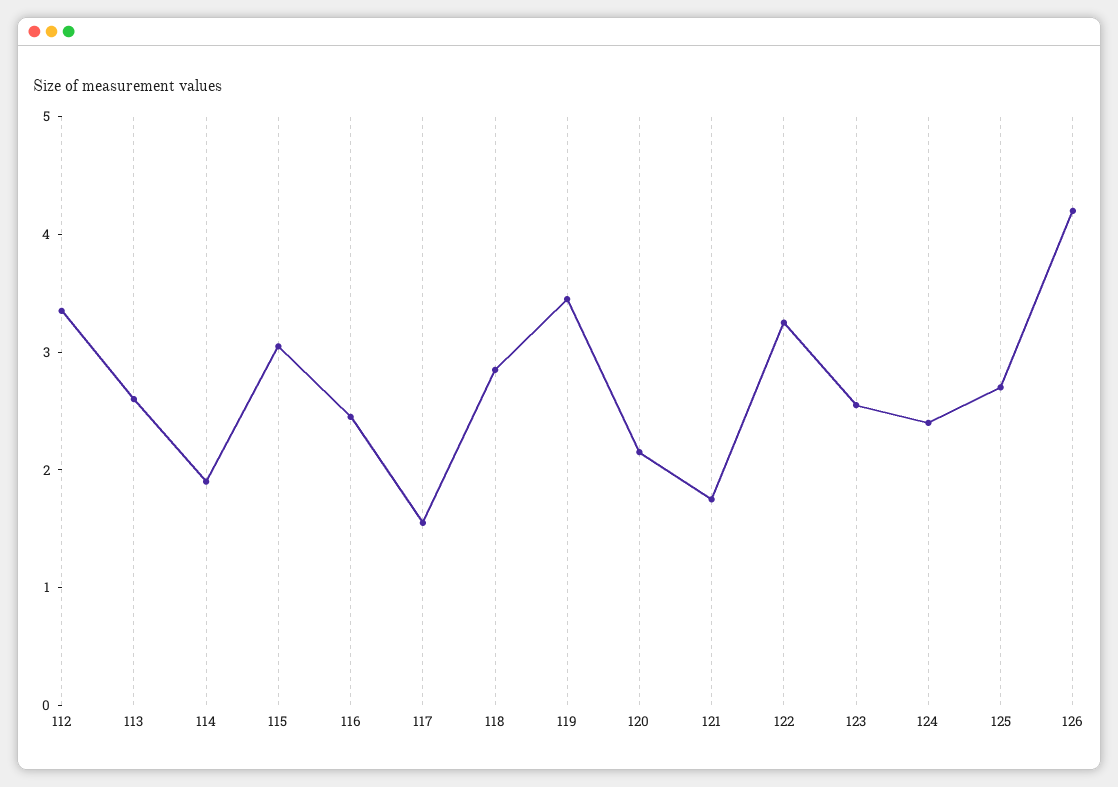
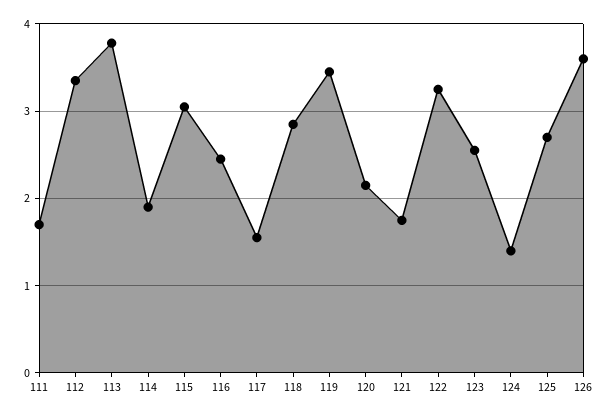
  {
    "112": 3.4,
-   "113": 2.6,
+   "113": 3.8,
    "114": 1.9,
    "115": 3.1,
    "116": 2.5,
    "117": 1.6,
    "118": 2.9,
    "119": 3.5,
    "120": 2.2,
    "121": 1.8,
    "122": 3.3,
    "123": 2.6,
-   "124": 2.4,
+   "124": 1.4,
    "125": 2.7,
-   "126": 4.2
+   "126": 3.6,
+   "111": 1.7
  }

